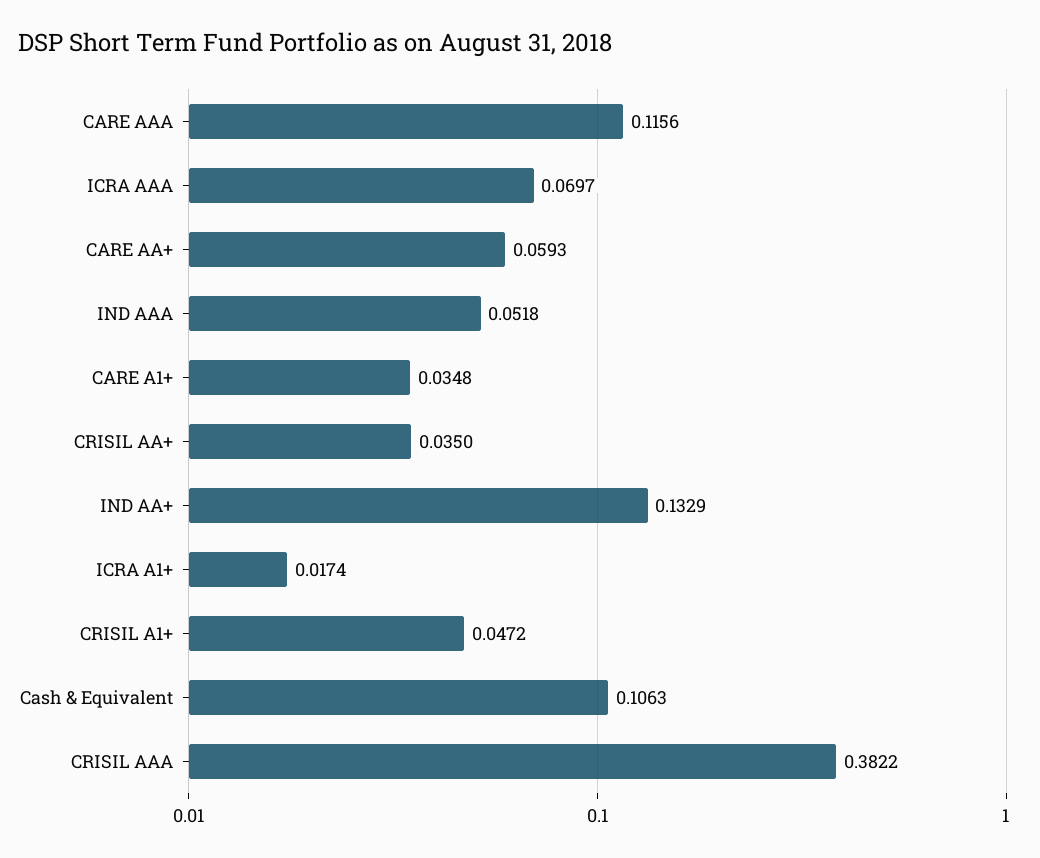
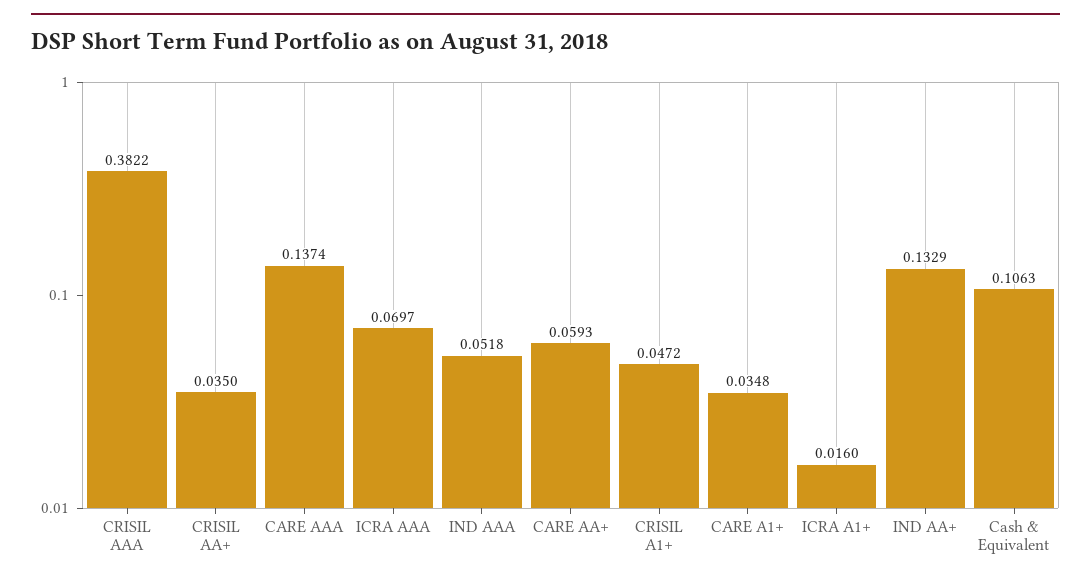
  {
-   "CARE AAA": 0.1156,
+   "CARE AAA": 0.1374,
    "ICRA AAA": 0.0697,
    "CARE AA+": 0.0593,
    "IND AAA": 0.0518,
    "CARE A1+": 0.0348,
    "CRISIL AA+": 0.035,
    "IND AA+": 0.1329,
-   "ICRA A1+": 0.0174,
+   "ICRA A1+": 0.016,
    "CRISIL A1+": 0.0472,
    "Cash & Equivalent": 0.1063,
    "CRISIL AAA": 0.3822
  }

